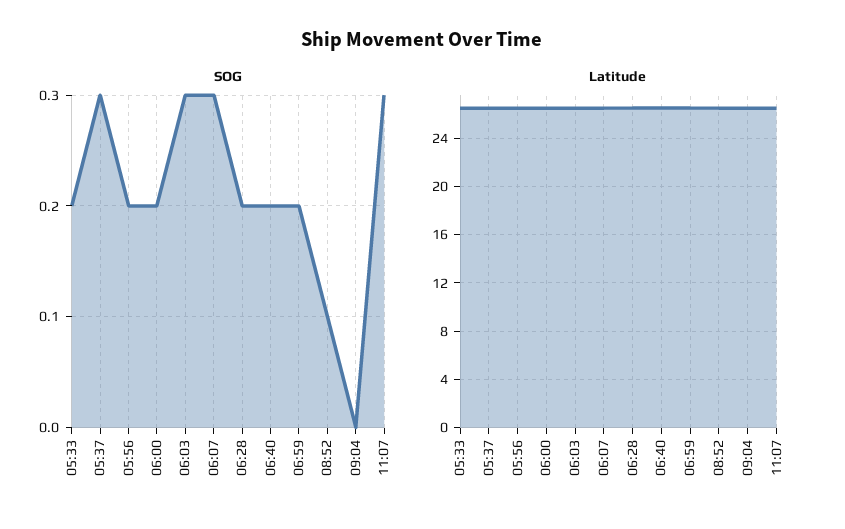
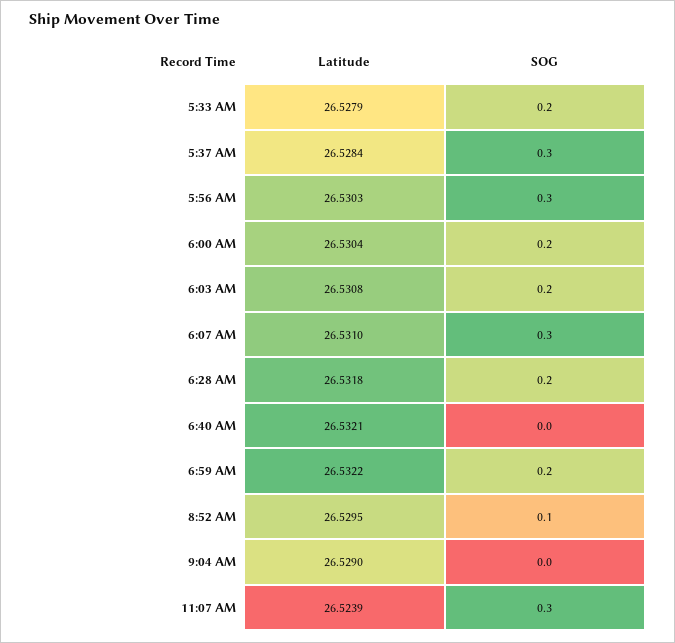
  {
    "SOG": {
      "05:33": 0.2,
      "05:37": 0.3,
-     "05:56": 0.2,
+     "05:56": 0.3,
      "06:00": 0.2,
-     "06:03": 0.3,
+     "06:03": 0.2,
      "06:07": 0.3,
      "06:28": 0.2,
-     "06:40": 0.2,
+     "06:40": 0,
      "06:59": 0.2,
      "08:52": 0.1,
      "09:04": 0,
      "11:07": 0.3
    },
    "Latitude": {
      "05:33": 26.5279,
      "05:37": 26.5284,
      "05:56": 26.5303,
      "06:00": 26.5304,
      "06:03": 26.5308,
      "06:07": 26.531,
      "06:28": 26.5318,
      "06:40": 26.5321,
      "06:59": 26.5322,
      "08:52": 26.5295,
      "09:04": 26.529,
      "11:07": 26.5239
    }
  }

